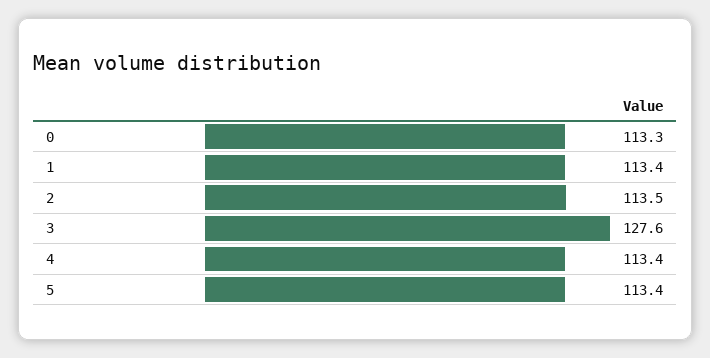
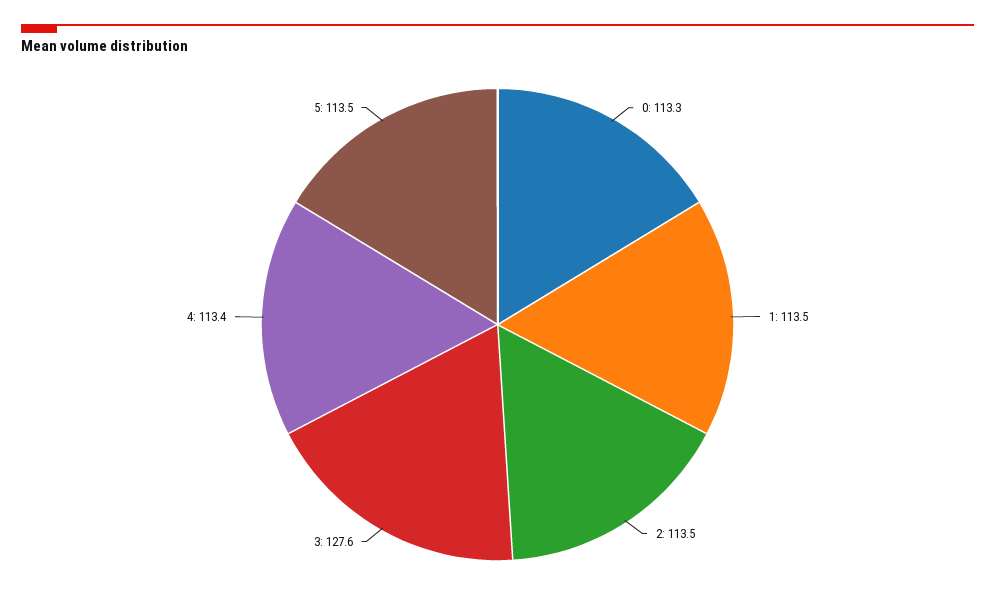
  {
    "0": 113.3,
-   "1": 113.4,
+   "1": 113.5,
    "2": 113.5,
    "3": 127.6,
    "4": 113.4,
-   "5": 113.4
+   "5": 113.5
  }

